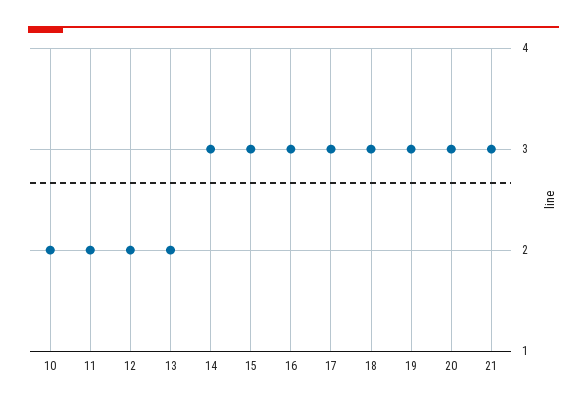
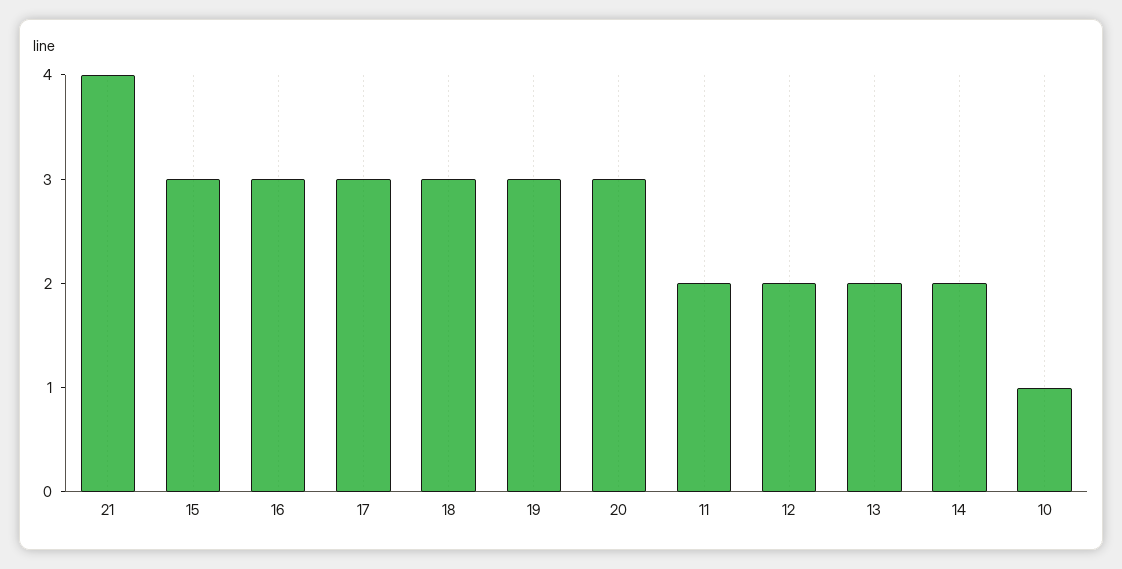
  {
-   "10": 2,
+   "10": 1,
    "11": 2,
    "12": 2,
    "13": 2,
-   "14": 3,
+   "14": 2,
    "15": 3,
    "16": 3,
    "17": 3,
    "18": 3,
    "19": 3,
    "20": 3,
-   "21": 3
+   "21": 4
  }

